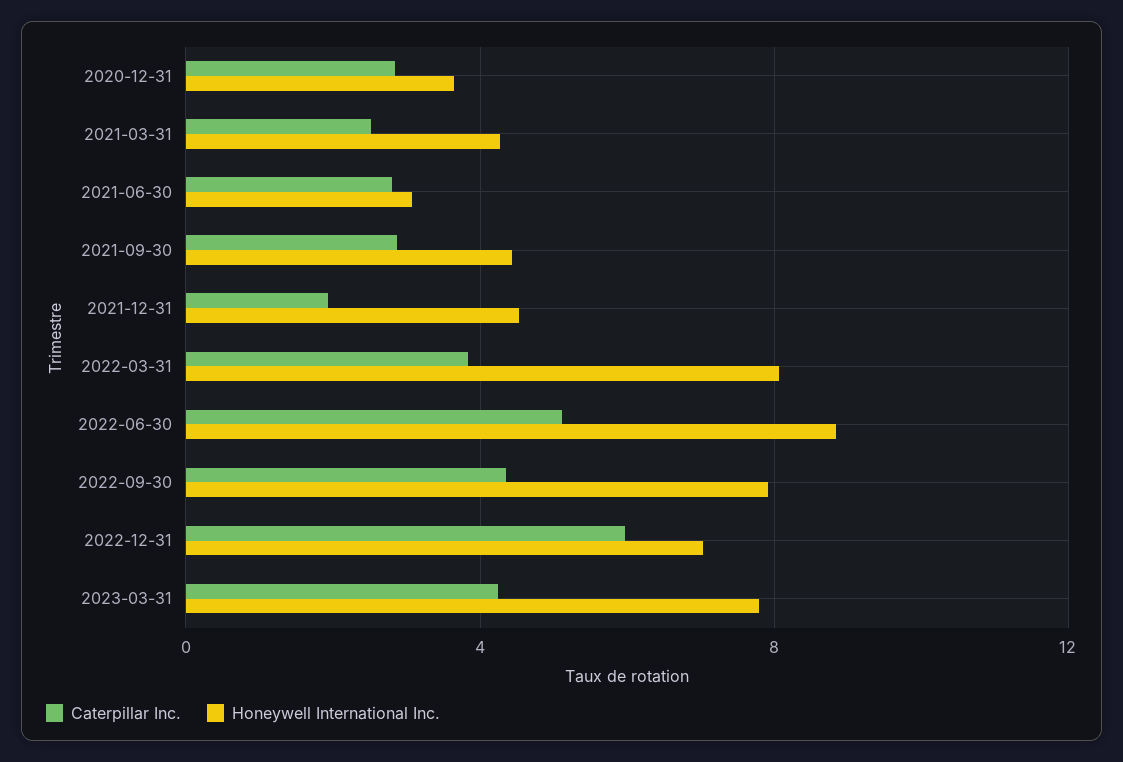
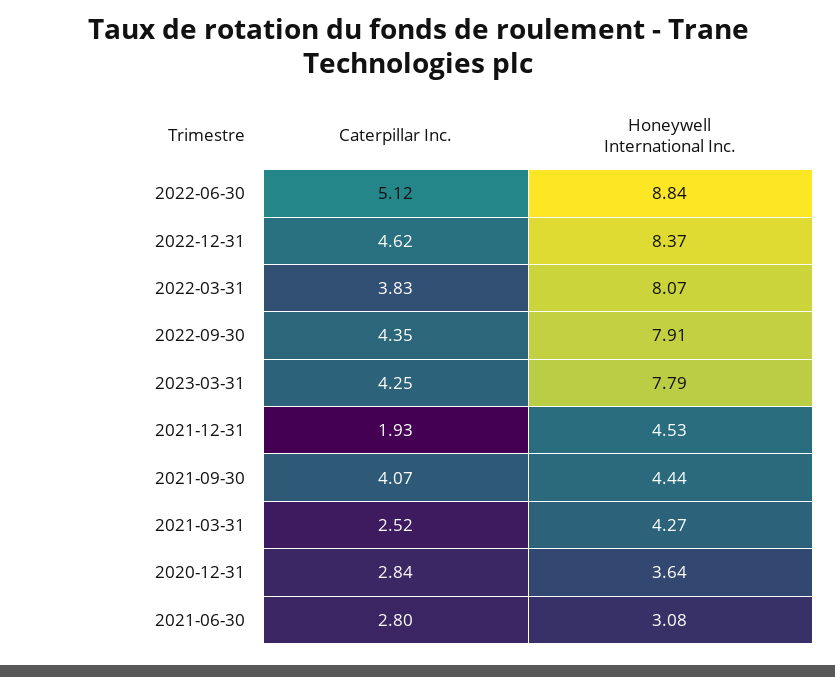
  {
    "Caterpillar Inc.": {
      "2020-12-31": 2.84,
      "2021-03-31": 2.52,
      "2021-06-30": 2.8,
-     "2021-09-30": 3,
+     "2021-09-30": 4.07,
      "2021-12-31": 1.93,
      "2022-03-31": 3.83,
      "2022-06-30": 5.12,
      "2022-09-30": 4.35,
-     "2022-12-31": 6,
+     "2022-12-31": 4.62,
      "2023-03-31": 4.25
    },
    "Honeywell International Inc.": {
      "2020-12-31": 3.64,
      "2021-03-31": 4.27,
      "2021-06-30": 3.08,
      "2021-09-30": 4.44,
      "2021-12-31": 4.53,
      "2022-03-31": 8.07,
      "2022-06-30": 8.84,
      "2022-09-30": 7.91,
-     "2022-12-31": 7,
+     "2022-12-31": 8.37,
      "2023-03-31": 7.79
    }
  }

